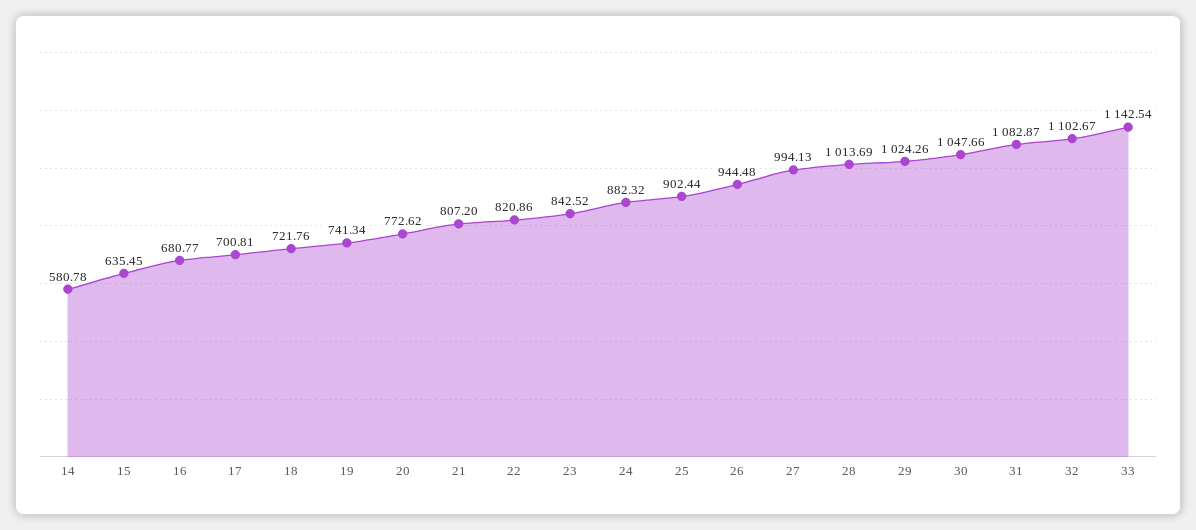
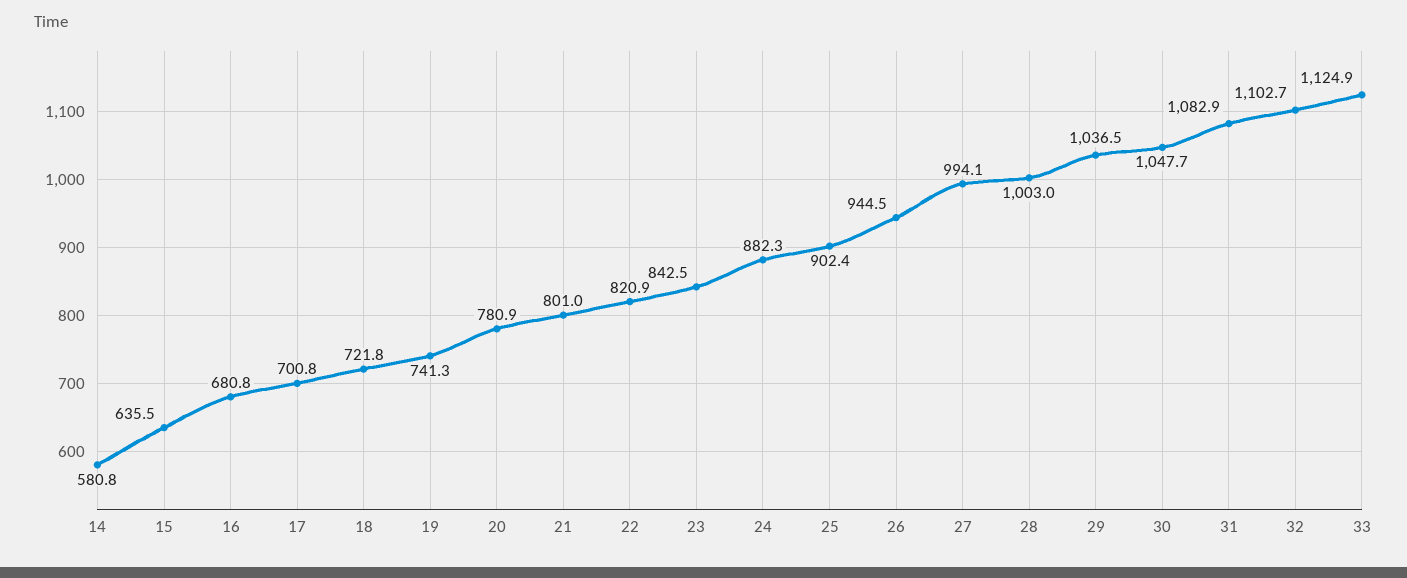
  {
    "14": 580.78,
    "15": 635.45,
    "16": 680.77,
    "17": 700.81,
    "18": 721.76,
    "19": 741.34,
-   "20": 772.62,
+   "20": 780.9,
-   "21": 807.2,
+   "21": 801,
    "22": 820.86,
    "23": 842.52,
    "24": 882.32,
    "25": 902.44,
    "26": 944.48,
    "27": 994.13,
-   "28": 1013.69,
+   "28": 1003,
-   "29": 1024.26,
+   "29": 1036.5,
    "30": 1047.66,
    "31": 1082.87,
    "32": 1102.67,
-   "33": 1142.54
+   "33": 1124.9
  }

